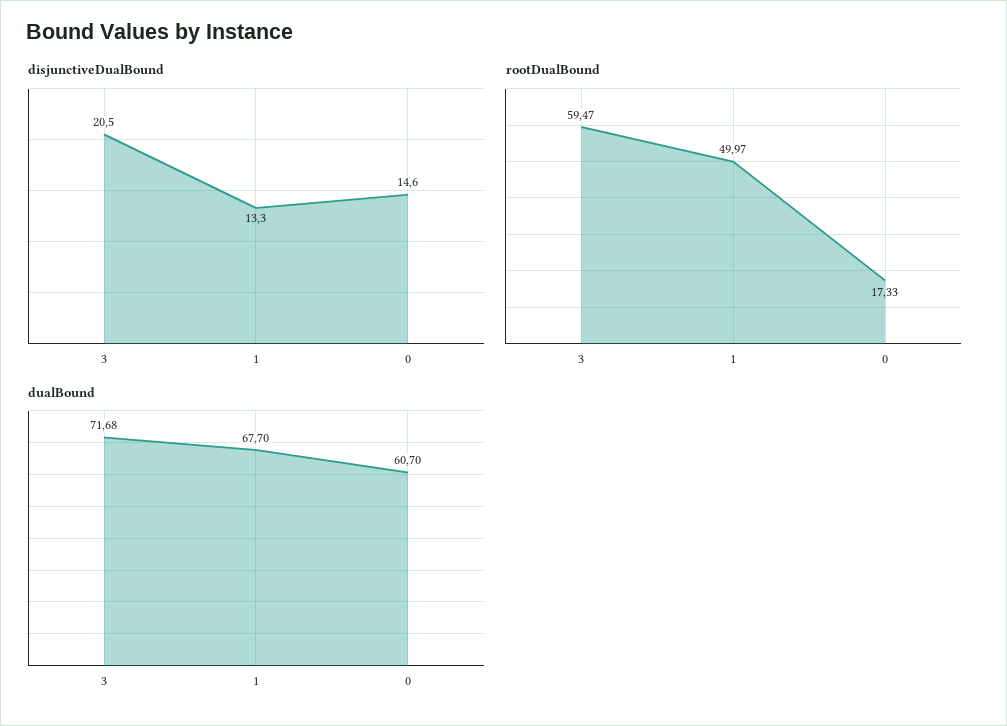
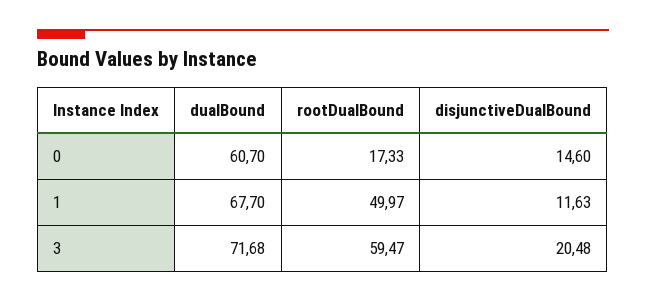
  {
    "disjunctiveDualBound": {
-     "3": 20.5,
+     "3": 20.48,
-     "1": 13.3,
+     "1": 11.63,
      "0": 14.6
    },
    "rootDualBound": {
      "3": 59.47,
      "1": 49.97,
      "0": 17.33
    },
    "dualBound": {
      "3": 71.68,
      "1": 67.7,
      "0": 60.7
    }
  }

